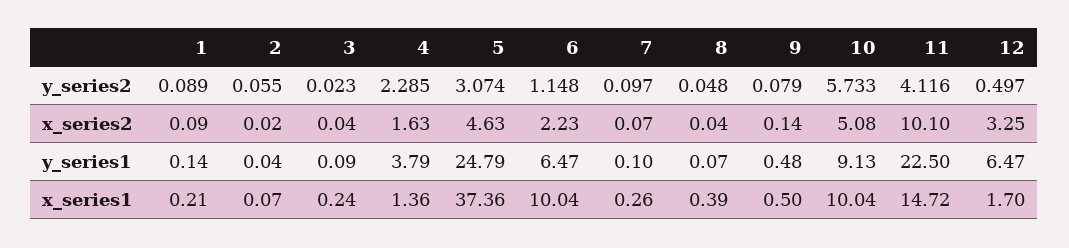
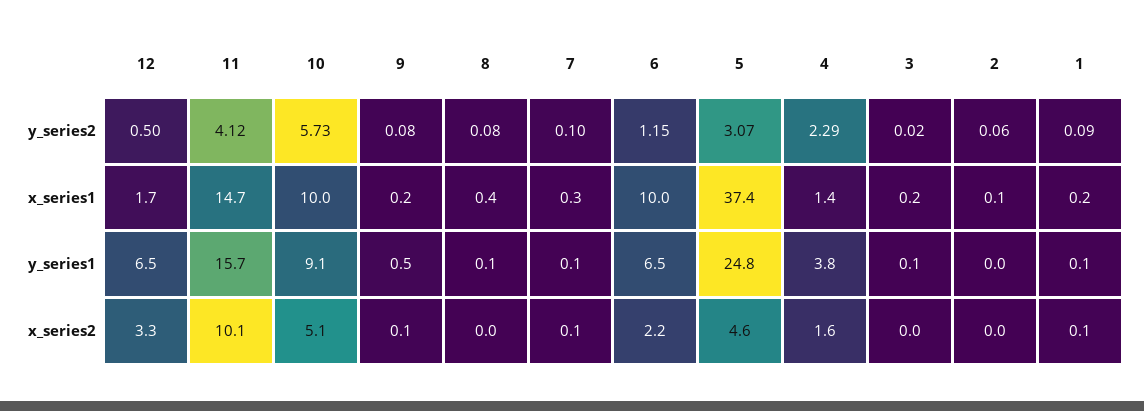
  {
    "1": {
      "y_series2": 0.089,
      "x_series2": 0.09,
      "y_series1": 0.14,
      "x_series1": 0.21
    },
    "2": {
      "y_series2": 0.055,
      "x_series2": 0.02,
      "y_series1": 0.04,
      "x_series1": 0.07
    },
    "3": {
      "y_series2": 0.023,
      "x_series2": 0.04,
      "y_series1": 0.09,
      "x_series1": 0.24
    },
    "4": {
      "y_series2": 2.285,
      "x_series2": 1.63,
      "y_series1": 3.79,
      "x_series1": 1.36
    },
    "5": {
      "y_series2": 3.074,
      "x_series2": 4.63,
      "y_series1": 24.79,
      "x_series1": 37.36
    },
    "6": {
      "y_series2": 1.148,
      "x_series2": 2.23,
      "y_series1": 6.47,
      "x_series1": 10.04
    },
    "7": {
      "y_series2": 0.097,
      "x_series2": 0.07,
      "y_series1": 0.1,
      "x_series1": 0.26
    },
    "8": {
-     "y_series2": 0.048,
+     "y_series2": 0.08,
      "x_series2": 0.04,
      "y_series1": 0.07,
      "x_series1": 0.39
    },
    "9": {
      "y_series2": 0.079,
      "x_series2": 0.14,
      "y_series1": 0.48,
-     "x_series1": 0.5
+     "x_series1": 0.2
    },
    "10": {
      "y_series2": 5.733,
      "x_series2": 5.08,
      "y_series1": 9.13,
      "x_series1": 10.04
    },
    "11": {
      "y_series2": 4.116,
      "x_series2": 10.1,
-     "y_series1": 22.5,
+     "y_series1": 15.7,
      "x_series1": 14.72
    },
    "12": {
      "y_series2": 0.497,
      "x_series2": 3.25,
      "y_series1": 6.47,
      "x_series1": 1.7
    }
  }

